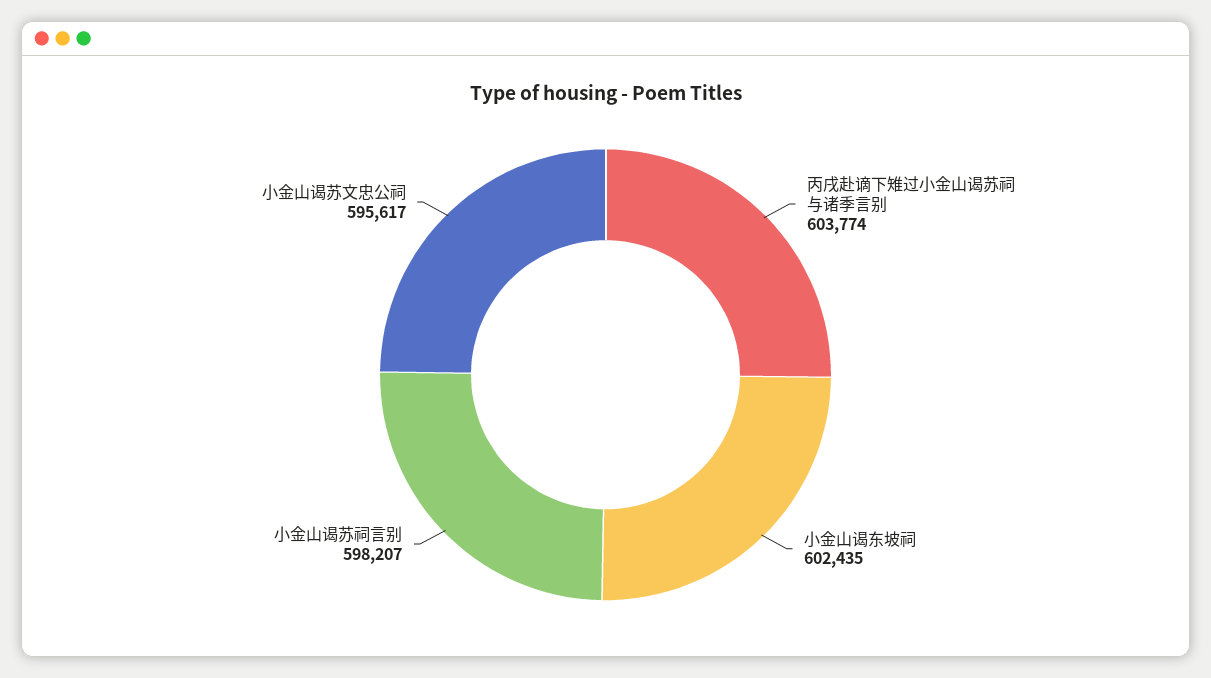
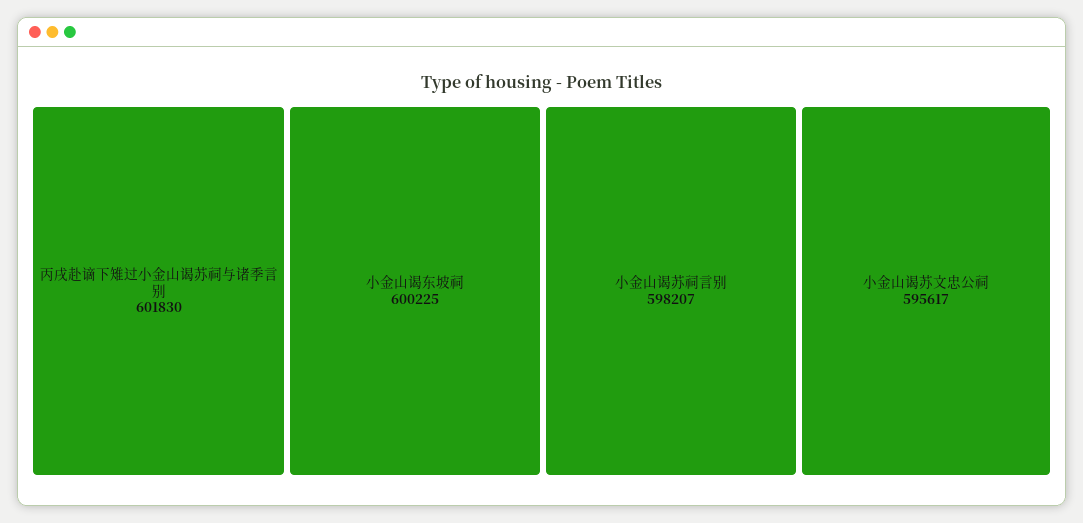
  {
-   "丙戌赴谪下雉过小金山谒苏祠与诸季言别": 603774,
+   "丙戌赴谪下雉过小金山谒苏祠与诸季言别": 601830,
-   "小金山谒东坡祠": 602435,
+   "小金山谒东坡祠": 600225,
    "小金山谒苏祠言别": 598207,
    "小金山谒苏文忠公祠": 595617
  }

